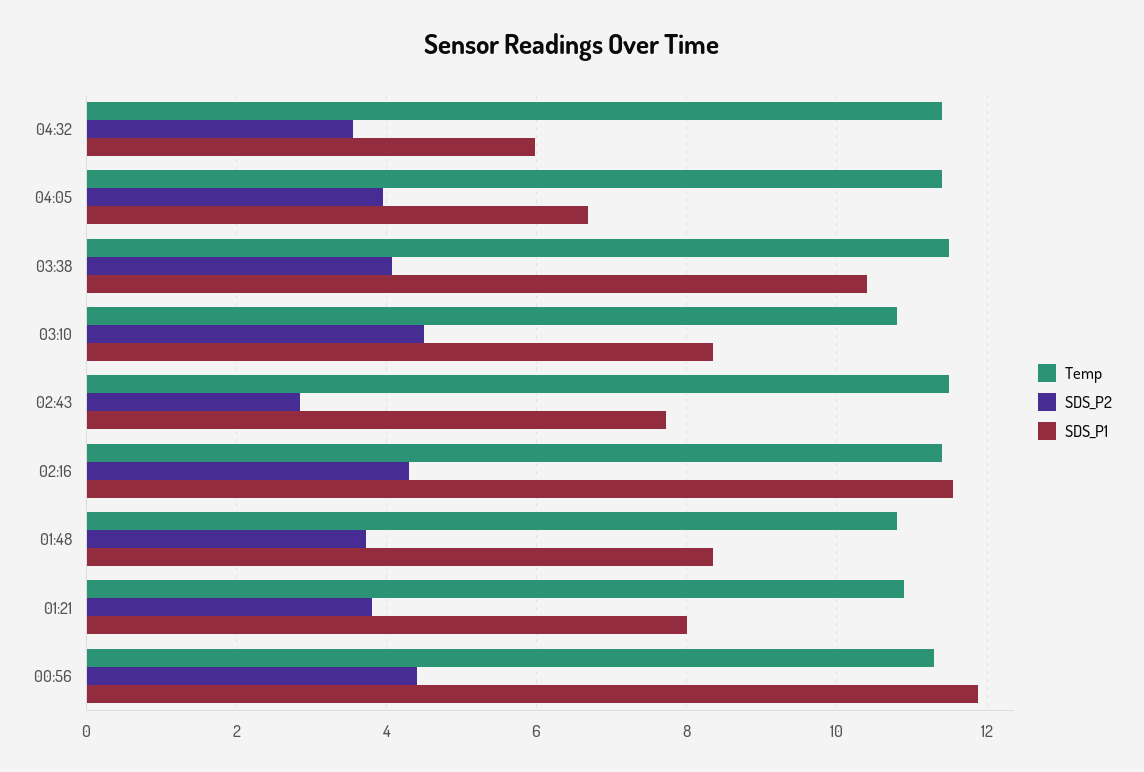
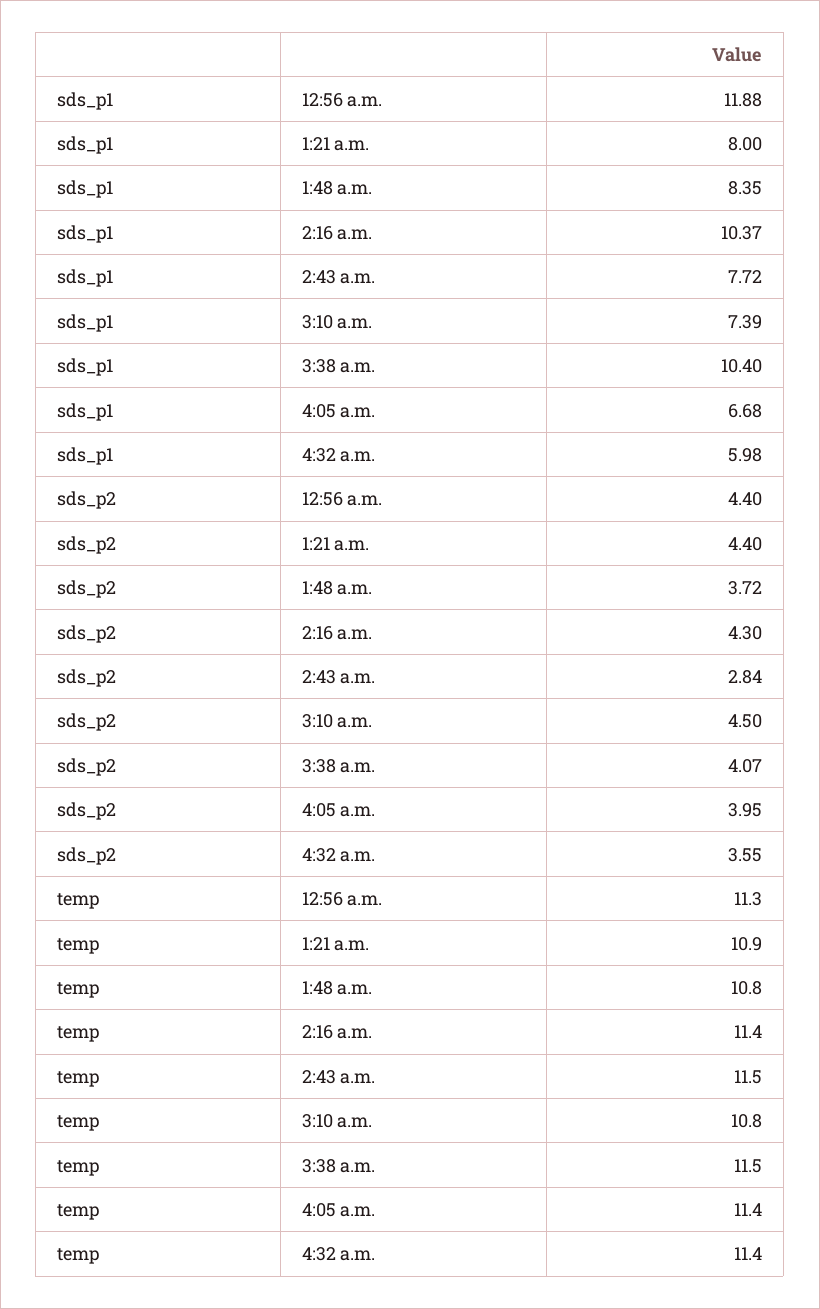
  {
    "Temp": {
      "04:32": 11.4,
      "04:05": 11.4,
      "03:38": 11.5,
      "03:10": 10.8,
      "02:43": 11.5,
      "02:16": 11.4,
      "01:48": 10.8,
      "01:21": 10.9,
      "00:56": 11.3
    },
    "SDS_P2": {
      "04:32": 3.55,
      "04:05": 3.95,
      "03:38": 4.07,
      "03:10": 4.5,
      "02:43": 2.84,
      "02:16": 4.3,
      "01:48": 3.72,
-     "01:21": 3.8,
+     "01:21": 4.4,
      "00:56": 4.4
    },
    "SDS_P1": {
      "04:32": 5.98,
      "04:05": 6.68,
      "03:38": 10.4,
-     "03:10": 8.4,
+     "03:10": 7.39,
      "02:43": 7.72,
-     "02:16": 11.6,
+     "02:16": 10.37,
      "01:48": 8.35,
      "01:21": 8,
      "00:56": 11.88
    }
  }

